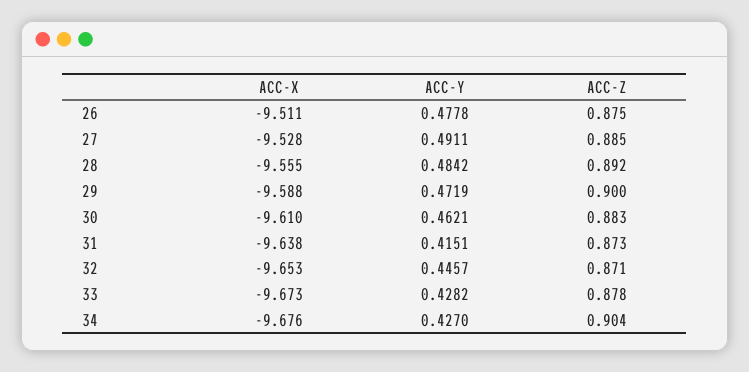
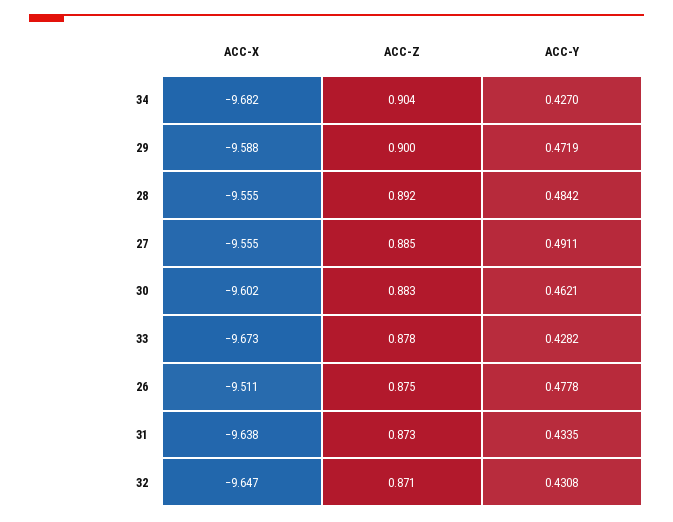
  {
    "ACC-X": {
      "26": -9.511,
-     "27": -9.528,
+     "27": -9.555,
      "28": -9.555,
      "29": -9.588,
-     "30": -9.61,
+     "30": -9.602,
      "31": -9.638,
-     "32": -9.653,
+     "32": -9.647,
      "33": -9.673,
-     "34": -9.676
+     "34": -9.682
    },
    "ACC-Y": {
      "26": 0.4778,
      "27": 0.4911,
      "28": 0.4842,
      "29": 0.4719,
      "30": 0.4621,
-     "31": 0.4151,
+     "31": 0.4335,
-     "32": 0.4457,
+     "32": 0.4308,
      "33": 0.4282,
      "34": 0.427
    },
    "ACC-Z": {
      "26": 0.875,
      "27": 0.885,
      "28": 0.892,
      "29": 0.9,
      "30": 0.883,
      "31": 0.873,
      "32": 0.871,
      "33": 0.878,
      "34": 0.904
    }
  }

